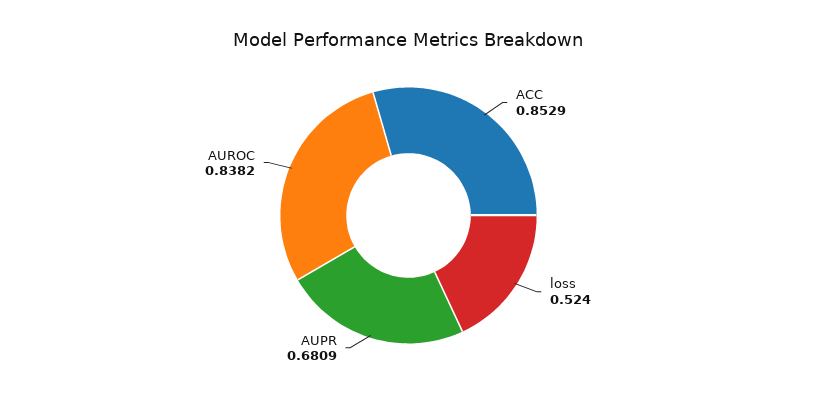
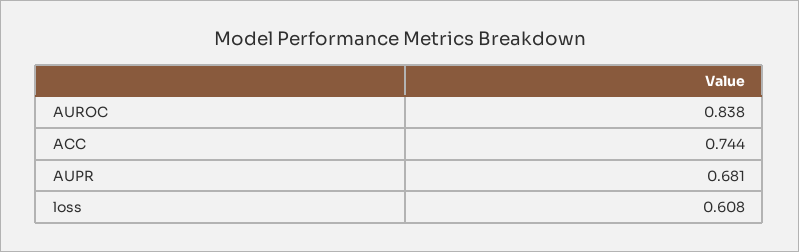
  {
-   "ACC": 0.8529,
+   "ACC": 0.744,
-   "loss": 0.524,
+   "loss": 0.608,
    "AUPR": 0.6809,
    "AUROC": 0.8382
  }

